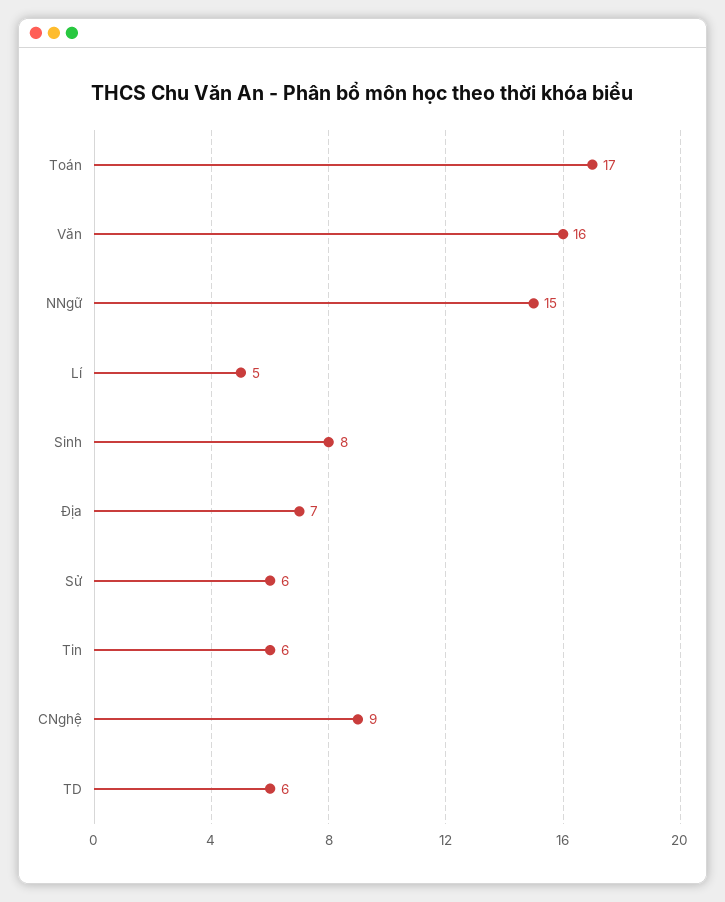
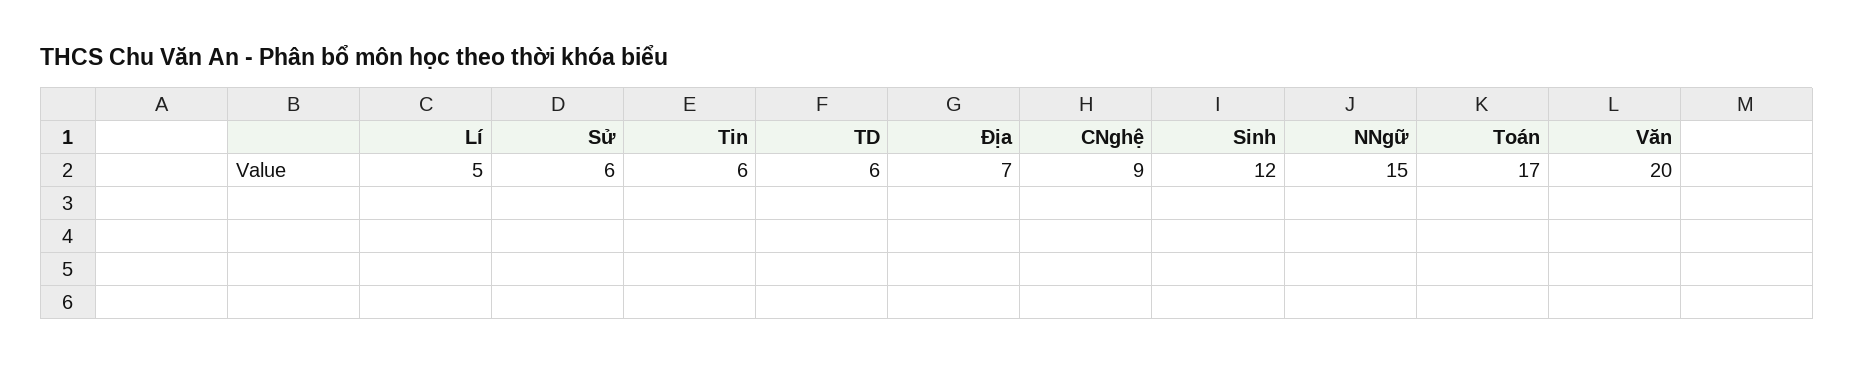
  {
    "Toán": 17,
-   "Văn": 16,
+   "Văn": 20,
    "NNgữ": 15,
    "Lí": 5,
-   "Sinh": 8,
+   "Sinh": 12,
    "Địa": 7,
    "Sử": 6,
    "Tin": 6,
    "CNghệ": 9,
    "TD": 6
  }

